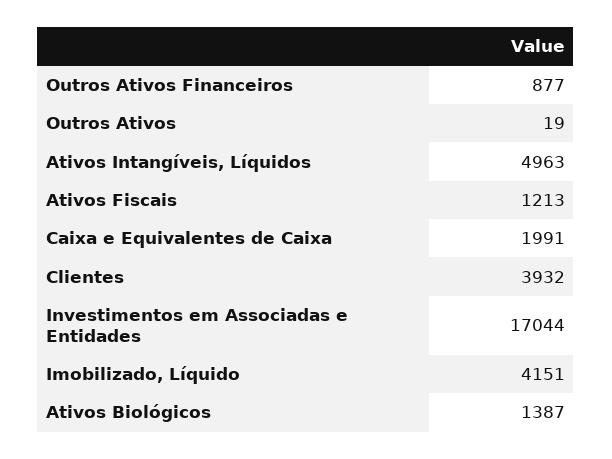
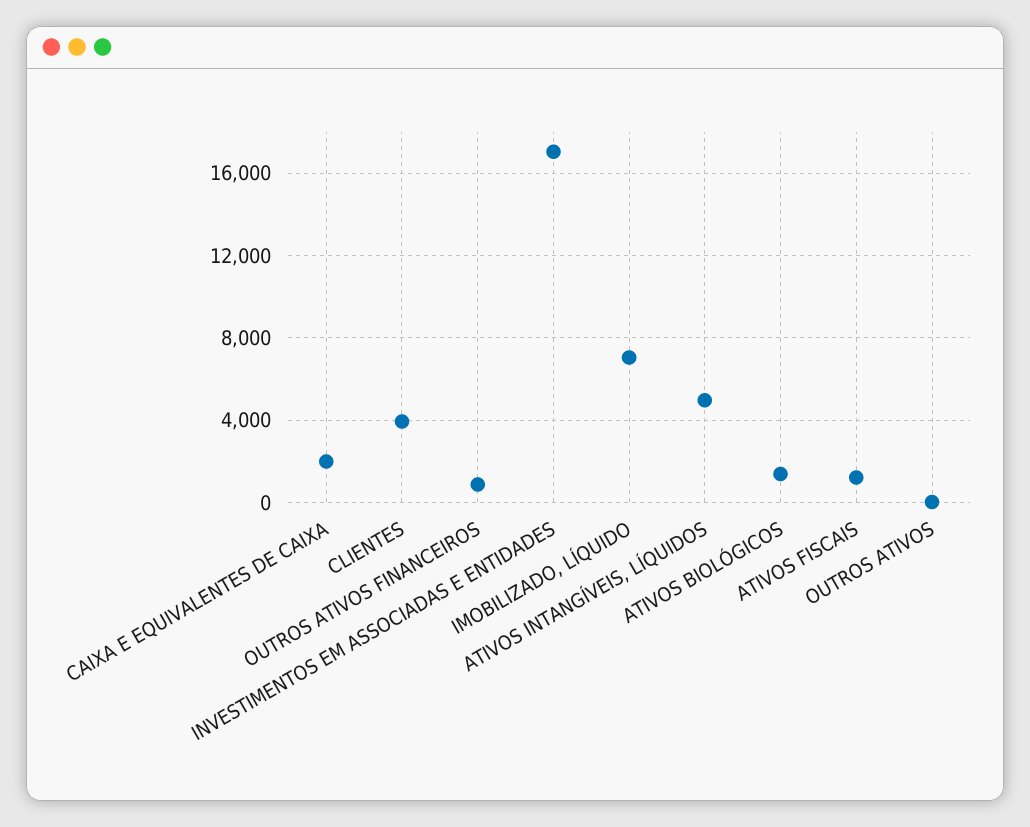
  {
    "Outros Ativos Financeiros": 877,
    "Outros Ativos": 19,
    "Ativos Intangíveis, Líquidos": 4963,
    "Ativos Fiscais": 1213,
    "Caixa e Equivalentes de Caixa": 1991,
    "Clientes": 3932,
    "Investimentos em Associadas e Entidades": 17044,
-   "Imobilizado, Líquido": 4151,
+   "Imobilizado, Líquido": 7000,
    "Ativos Biológicos": 1387
  }

